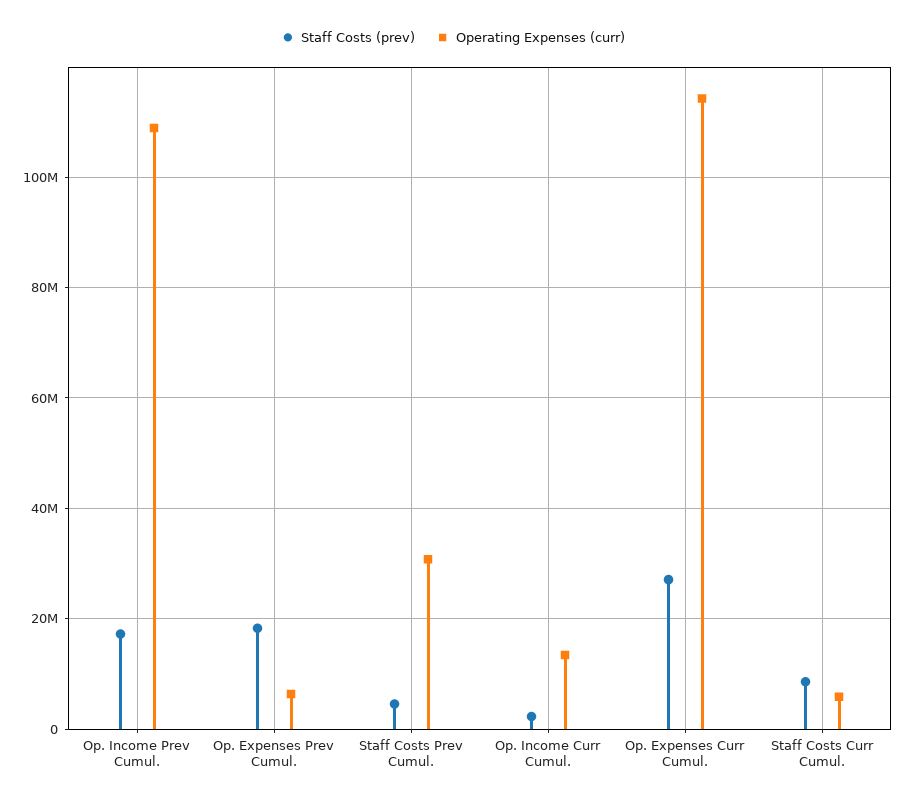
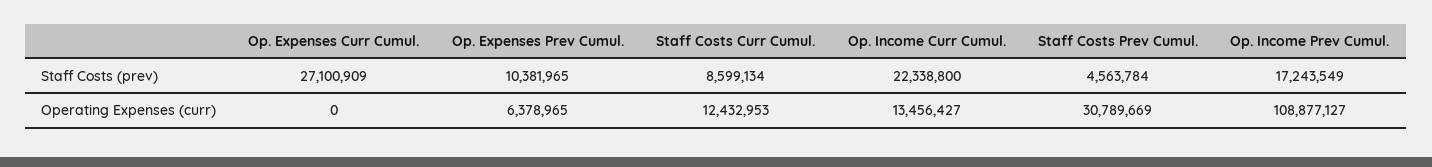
  {
    "Staff Costs (prev)": {
      "Op. Income Prev Cumul.": 17243549,
-     "Op. Expenses Prev Cumul.": 18000000,
+     "Op. Expenses Prev Cumul.": 10381965,
      "Staff Costs Prev Cumul.": 4563784,
-     "Op. Income Curr Cumul.": 2000000,
+     "Op. Income Curr Cumul.": 22338800,
      "Op. Expenses Curr Cumul.": 27100909,
      "Staff Costs Curr Cumul.": 8599134
    },
    "Operating Expenses (curr)": {
      "Op. Income Prev Cumul.": 108877127,
      "Op. Expenses Prev Cumul.": 6378965,
      "Staff Costs Prev Cumul.": 30789669,
      "Op. Income Curr Cumul.": 13456427,
-     "Op. Expenses Curr Cumul.": 114000000,
+     "Op. Expenses Curr Cumul.": 0,
-     "Staff Costs Curr Cumul.": 6000000
+     "Staff Costs Curr Cumul.": 12432953
    }
  }

